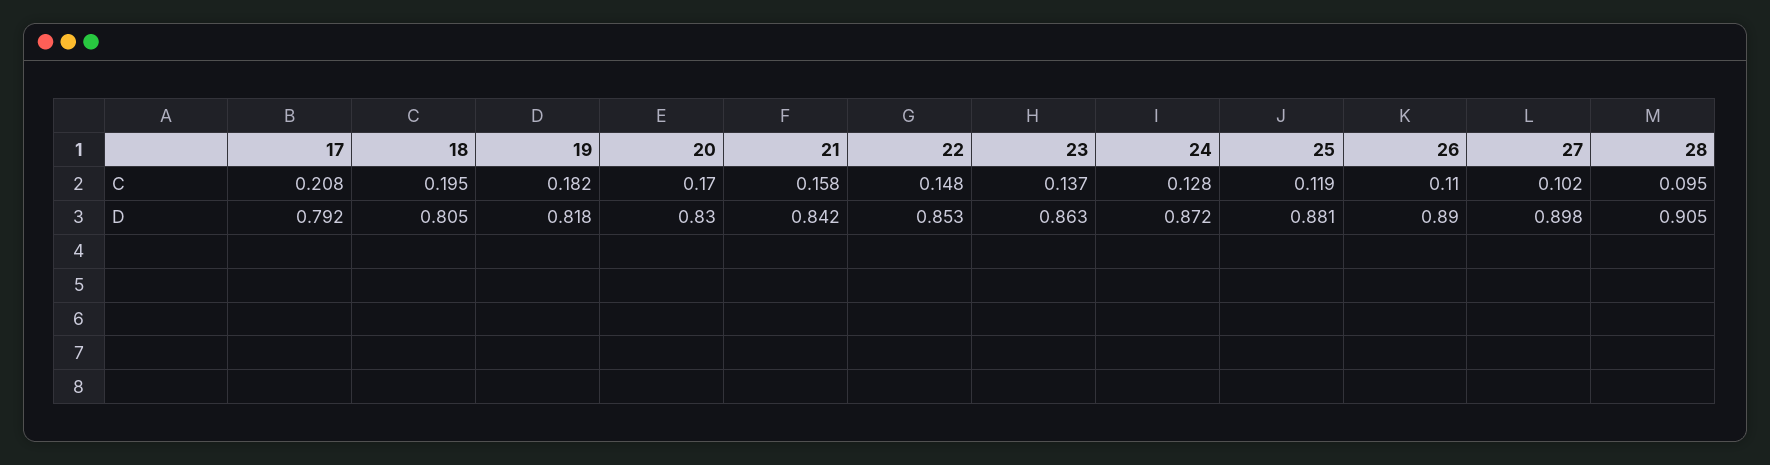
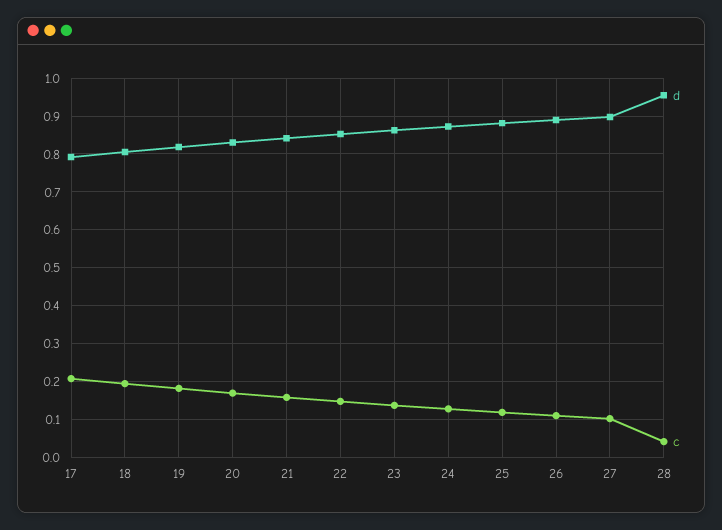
  {
    "C": {
      "17": 0.208,
      "18": 0.195,
      "19": 0.182,
      "20": 0.17,
      "21": 0.158,
      "22": 0.148,
      "23": 0.137,
      "24": 0.128,
      "25": 0.119,
      "26": 0.11,
      "27": 0.102,
-     "28": 0.095
+     "28": 0.04
    },
    "D": {
      "17": 0.792,
      "18": 0.805,
      "19": 0.818,
      "20": 0.83,
      "21": 0.842,
      "22": 0.853,
      "23": 0.863,
      "24": 0.872,
      "25": 0.881,
      "26": 0.89,
      "27": 0.898,
-     "28": 0.905
+     "28": 0.96
    }
  }

